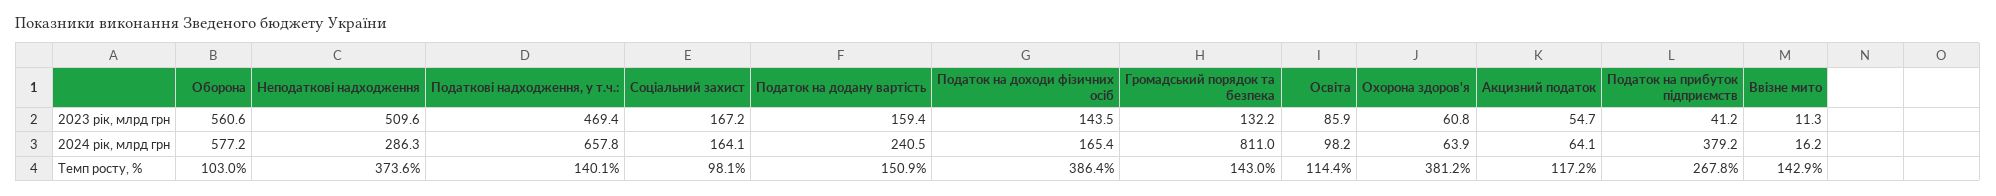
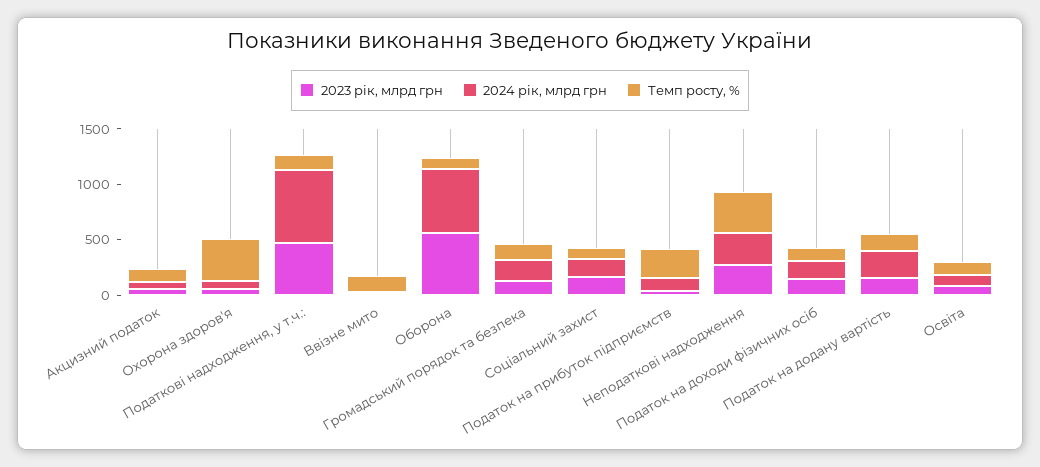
  {
    "2023 рік, млрд грн": {
      "Оборона": 560.6,
-     "Неподаткові надходження": 509.6,
+     "Неподаткові надходження": 300,
      "Податкові надходження, у т.ч.:": 469.4,
      "Соціальний захист": 167.2,
      "Податок на додану вартість": 159.4,
      "Податок на доходи фізичних осіб": 143.5,
      "Громадський порядок та безпека": 132.2,
      "Освіта": 85.9,
      "Охорона здоров'я": 60.8,
      "Акцизний податок": 54.7,
      "Податок на прибуток підприємств": 41.2,
      "Ввізне мито": 11.3
    },
    "2024 рік, млрд грн": {
      "Оборона": 577.2,
      "Неподаткові надходження": 286.3,
      "Податкові надходження, у т.ч.:": 657.8,
      "Соціальний захист": 164.1,
      "Податок на додану вартість": 240.5,
      "Податок на доходи фізичних осіб": 165.4,
-     "Громадський порядок та безпека": 811,
+     "Громадський порядок та безпека": 200,
      "Освіта": 98.2,
      "Охорона здоров'я": 63.9,
      "Акцизний податок": 64.1,
-     "Податок на прибуток підприємств": 379.2,
+     "Податок на прибуток підприємств": 100,
      "Ввізне мито": 16.2
    },
    "Темп росту, %": {
      "Оборона": 103,
      "Неподаткові надходження": 373.6,
      "Податкові надходження, у т.ч.:": 140.1,
      "Соціальний захист": 98.1,
      "Податок на додану вартість": 150.9,
-     "Податок на доходи фізичних осіб": 386.4,
+     "Податок на доходи фізичних осіб": 100,
      "Громадський порядок та безпека": 143,
      "Освіта": 114.4,
      "Охорона здоров'я": 381.2,
      "Акцизний податок": 117.2,
      "Податок на прибуток підприємств": 267.8,
      "Ввізне мито": 142.9
    }
  }

